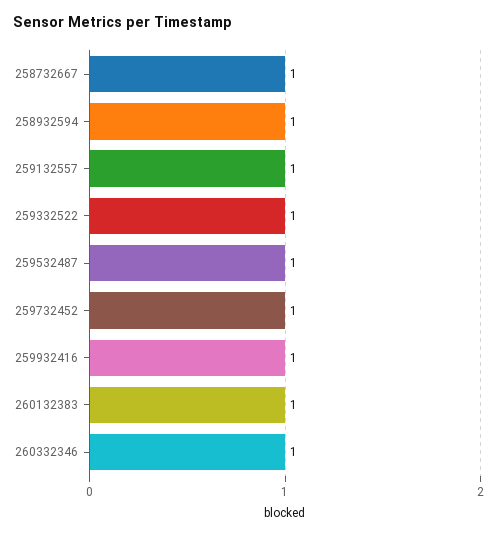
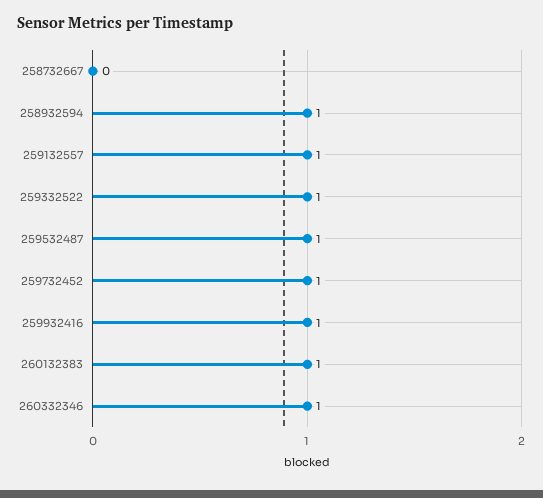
  {
-   "258732667": 1,
+   "258732667": 0,
    "258932594": 1,
    "259132557": 1,
    "259332522": 1,
    "259532487": 1,
    "259732452": 1,
    "259932416": 1,
    "260132383": 1,
    "260332346": 1
  }

